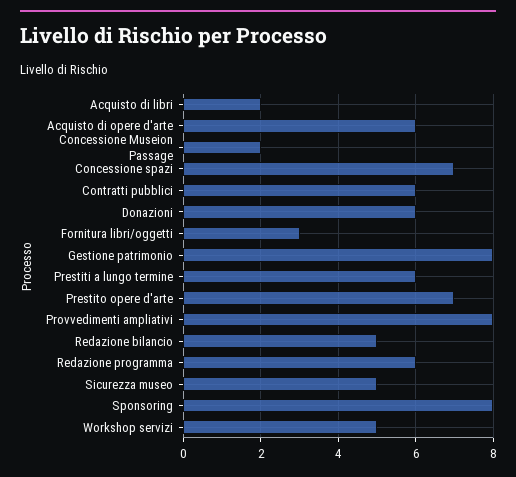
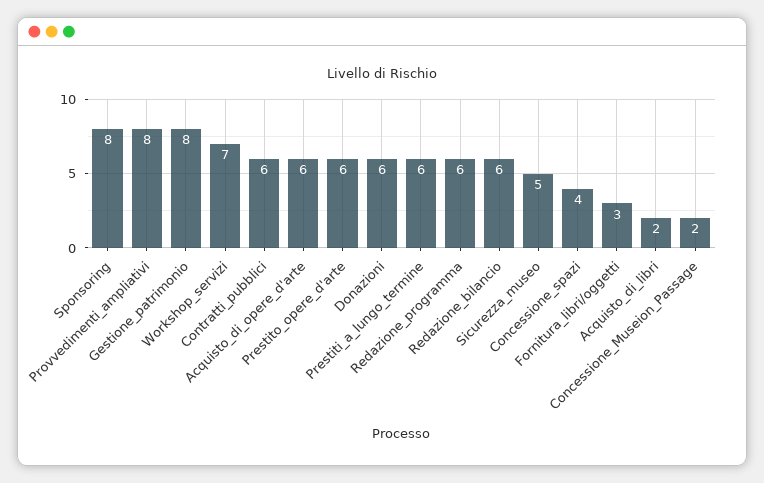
  {
    "Acquisto di libri": 2,
    "Acquisto di opere d'arte": 6,
    "Concessione Museion Passage": 2,
-   "Concessione spazi": 7,
+   "Concessione spazi": 4,
    "Contratti pubblici": 6,
    "Donazioni": 6,
    "Fornitura libri/oggetti": 3,
    "Gestione patrimonio": 8,
    "Prestiti a lungo termine": 6,
-   "Prestito opere d'arte": 7,
+   "Prestito opere d'arte": 6,
    "Provvedimenti ampliativi": 8,
-   "Redazione bilancio": 5,
+   "Redazione bilancio": 6,
    "Redazione programma": 6,
    "Sicurezza museo": 5,
    "Sponsoring": 8,
-   "Workshop servizi": 5
+   "Workshop servizi": 7
  }

